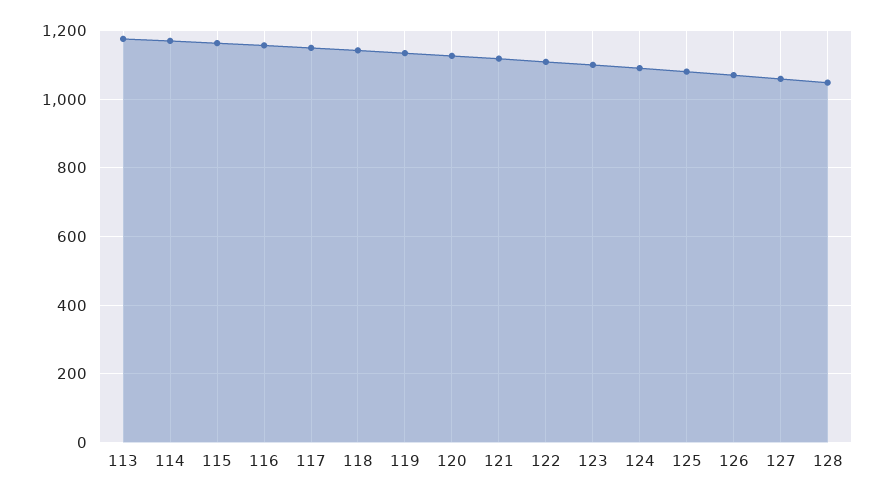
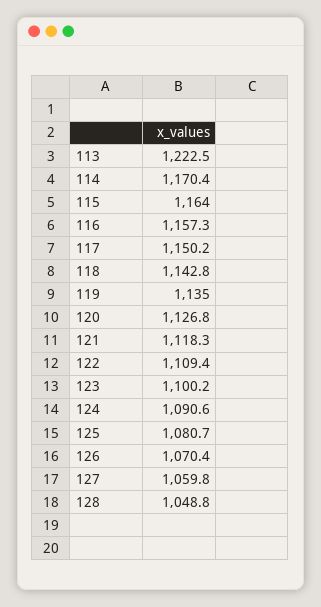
  {
-   "113": 1180,
+   "113": 1222.5,
    "114": 1170.4,
    "115": 1164,
    "116": 1157.3,
    "117": 1150.2,
    "118": 1142.8,
    "119": 1135,
    "120": 1126.8,
    "121": 1118.3,
    "122": 1109.4,
    "123": 1100.2,
    "124": 1090.6,
    "125": 1080.7,
    "126": 1070.4,
    "127": 1059.8,
    "128": 1048.8
  }

